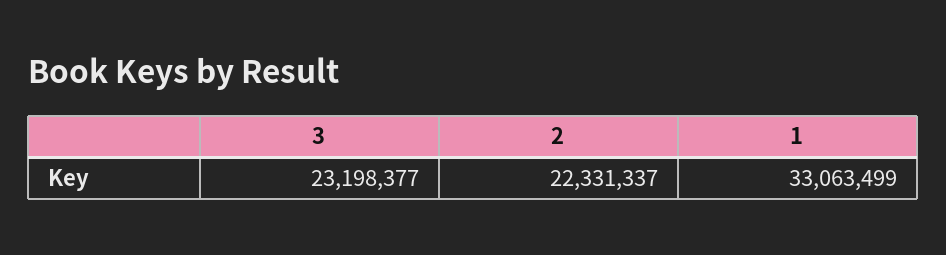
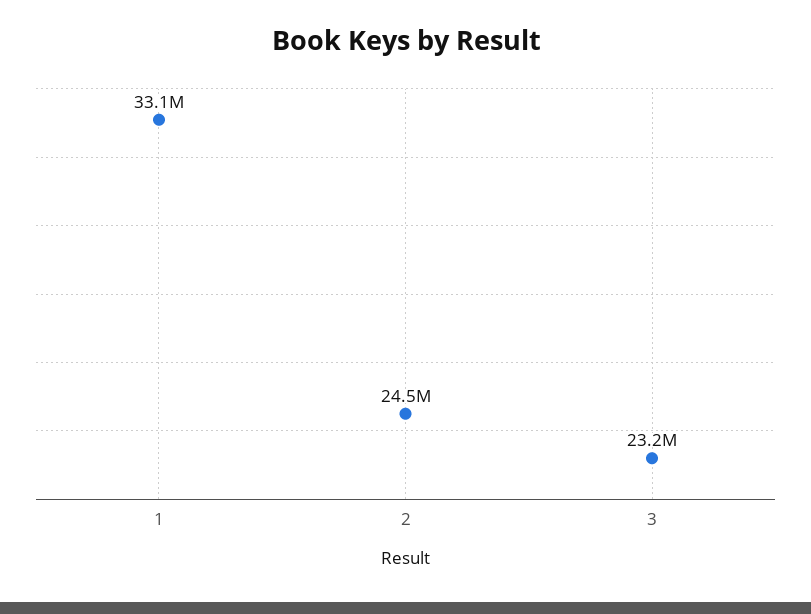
  {
    "3": 23198377,
-   "2": 22331337,
+   "2": 24500000,
    "1": 33063499
  }

